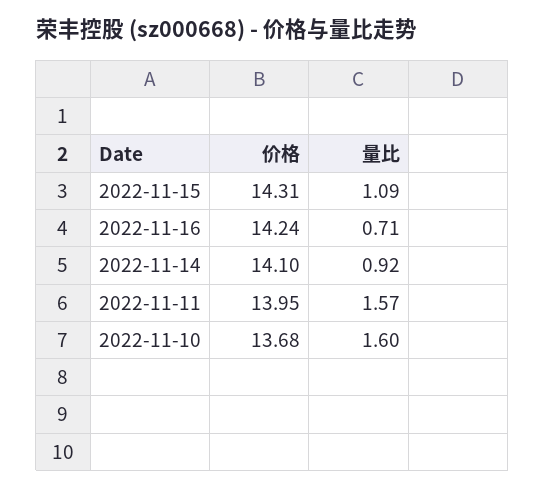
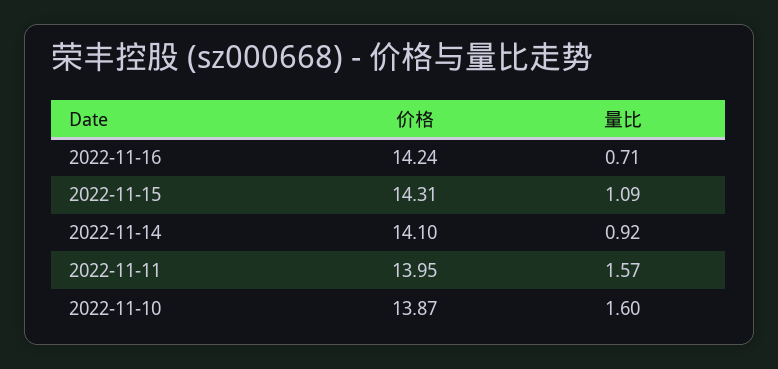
  {
    "价格": {
      "2022-11-15": 14.31,
      "2022-11-16": 14.24,
      "2022-11-14": 14.1,
      "2022-11-11": 13.95,
-     "2022-11-10": 13.68
+     "2022-11-10": 13.87
    },
    "量比": {
      "2022-11-15": 1.09,
      "2022-11-16": 0.71,
      "2022-11-14": 0.92,
      "2022-11-11": 1.57,
      "2022-11-10": 1.6
    }
  }

